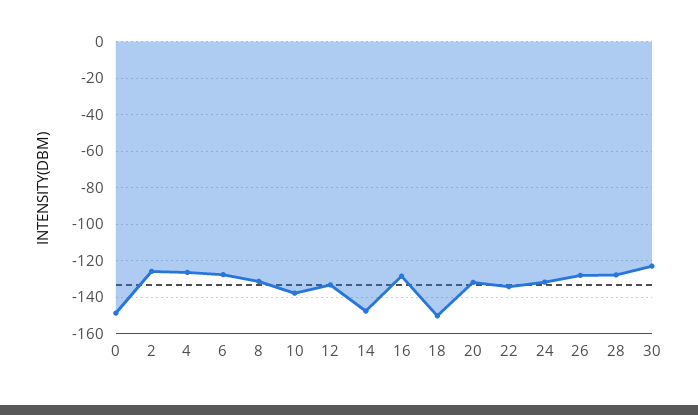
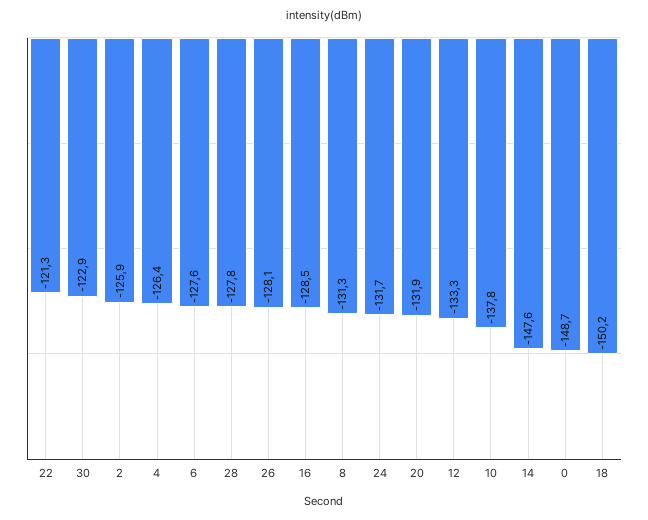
  {
    "0": -148.7,
    "2": -125.9,
    "4": -126.4,
    "6": -127.6,
    "8": -131.3,
    "10": -137.8,
    "12": -133.3,
    "14": -147.6,
    "16": -128.5,
    "18": -150.2,
    "20": -131.9,
-   "22": -135,
+   "22": -121.3,
    "24": -131.7,
    "26": -128.1,
    "28": -127.8,
    "30": -122.9
  }

